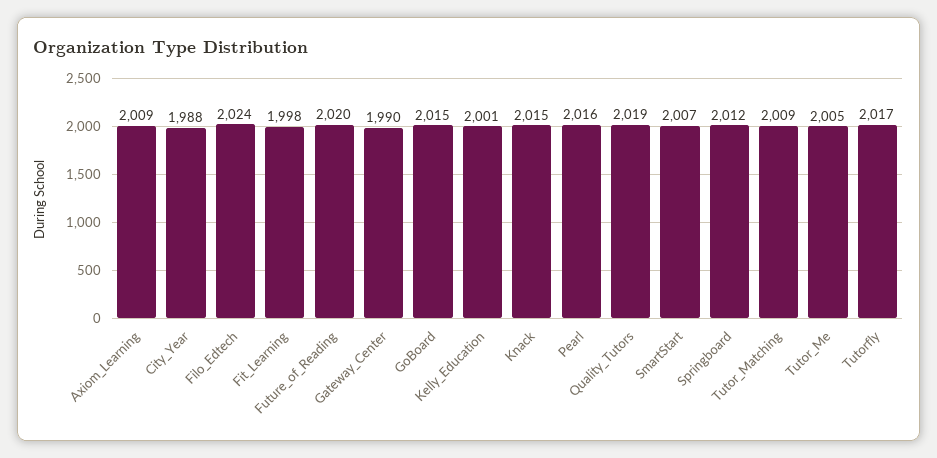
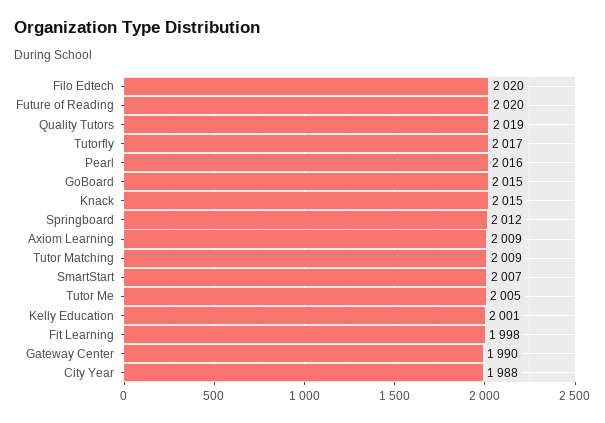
  {
    "Axiom_Learning": 2009,
    "City_Year": 1988,
-   "Filo_Edtech": 2024,
+   "Filo_Edtech": 2020,
    "Fit_Learning": 1998,
    "Future_of_Reading": 2020,
    "Gateway_Center": 1990,
    "GoBoard": 2015,
    "Kelly_Education": 2001,
    "Knack": 2015,
    "Pearl": 2016,
    "Quality_Tutors": 2019,
    "SmartStart": 2007,
    "Springboard": 2012,
    "Tutor_Matching": 2009,
    "Tutor_Me": 2005,
    "Tutorfly": 2017
  }

